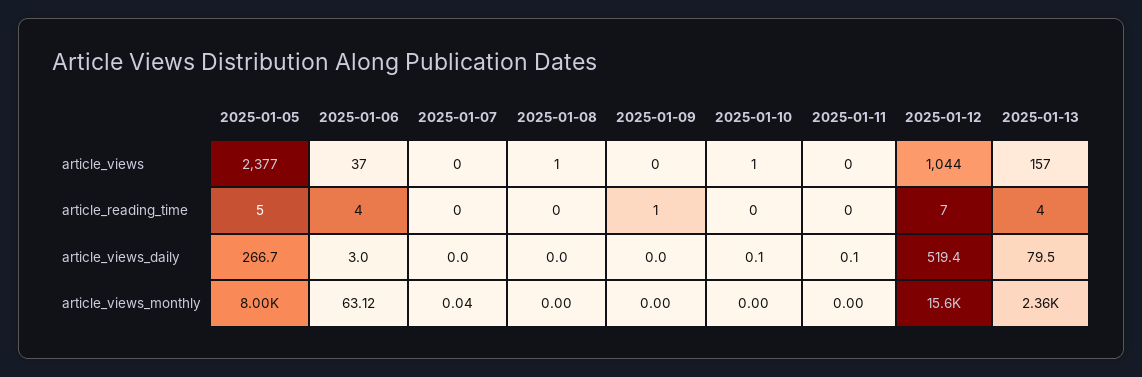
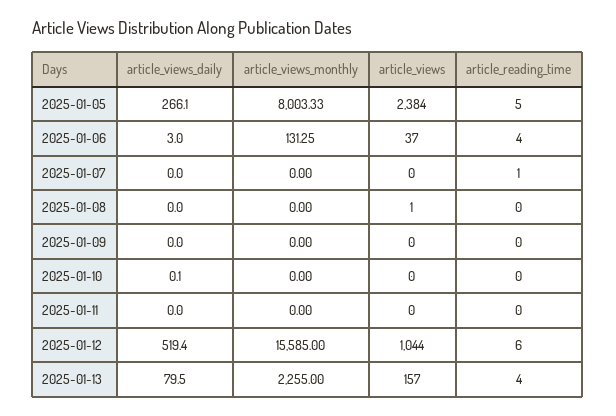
  {
    "2025-01-05": {
-     "article_views": 2377,
+     "article_views": 2384,
      "article_reading_time": 5,
-     "article_views_daily": 266.7,
+     "article_views_daily": 266.1,
      "article_views_monthly": 8003.33
    },
    "2025-01-06": {
      "article_views": 37,
      "article_reading_time": 4,
      "article_views_daily": 3,
-     "article_views_monthly": 63.12
+     "article_views_monthly": 131.25
    },
    "2025-01-07": {
      "article_views": 0,
-     "article_reading_time": 0,
+     "article_reading_time": 1,
      "article_views_daily": 0,
-     "article_views_monthly": 0.04
+     "article_views_monthly": 0
    },
    "2025-01-08": {
      "article_views": 1,
      "article_reading_time": 0,
      "article_views_daily": 0,
      "article_views_monthly": 0
    },
    "2025-01-09": {
      "article_views": 0,
-     "article_reading_time": 1,
+     "article_reading_time": 0,
      "article_views_daily": 0,
      "article_views_monthly": 0
    },
    "2025-01-10": {
-     "article_views": 1,
+     "article_views": 0,
      "article_reading_time": 0,
      "article_views_daily": 0.1,
      "article_views_monthly": 0
    },
    "2025-01-11": {
      "article_views": 0,
      "article_reading_time": 0,
-     "article_views_daily": 0.1,
+     "article_views_daily": 0,
      "article_views_monthly": 0
    },
    "2025-01-12": {
      "article_views": 1044,
-     "article_reading_time": 7,
+     "article_reading_time": 6,
      "article_views_daily": 519.4,
      "article_views_monthly": 15585
    },
    "2025-01-13": {
      "article_views": 157,
      "article_reading_time": 4,
      "article_views_daily": 79.5,
-     "article_views_monthly": 2360
+     "article_views_monthly": 2255
    }
  }

